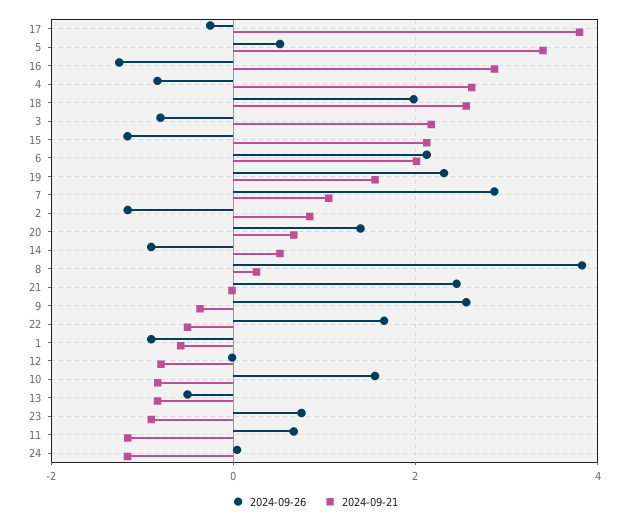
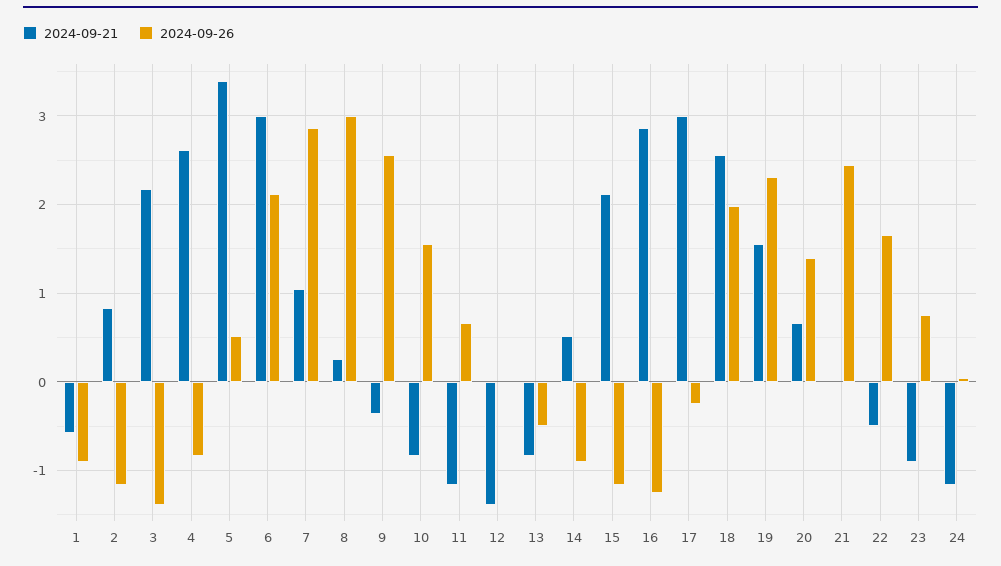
  {
    "2024-09-26": {
      "17": -0.3,
      "5": 0.5,
      "16": -1.3,
      "4": -0.8,
      "18": 2,
-     "3": -0.8,
+     "3": -1.4,
      "15": -1.2,
      "6": 2.1,
      "19": 2.3,
      "7": 2.9,
      "2": -1.2,
      "20": 1.4,
      "14": -0.9,
-     "8": 3.8,
+     "8": 3,
      "21": 2.5,
      "9": 2.6,
      "22": 1.7,
      "1": -0.9,
      "12": 0,
      "10": 1.6,
      "13": -0.5,
      "23": 0.7,
      "11": 0.7,
      "24": 0
    },
    "2024-09-21": {
-     "17": 3.8,
+     "17": 3,
      "5": 3.4,
      "16": 2.9,
      "4": 2.6,
      "18": 2.6,
      "3": 2.2,
      "15": 2.1,
-     "6": 2,
+     "6": 3,
      "19": 1.6,
      "7": 1,
      "2": 0.8,
      "20": 0.7,
      "14": 0.5,
      "8": 0.3,
      "21": 0,
      "9": -0.4,
      "22": -0.5,
      "1": -0.6,
-     "12": -0.8,
+     "12": -1.4,
      "10": -0.8,
      "13": -0.8,
      "23": -0.9,
      "11": -1.2,
      "24": -1.2
    }
  }

